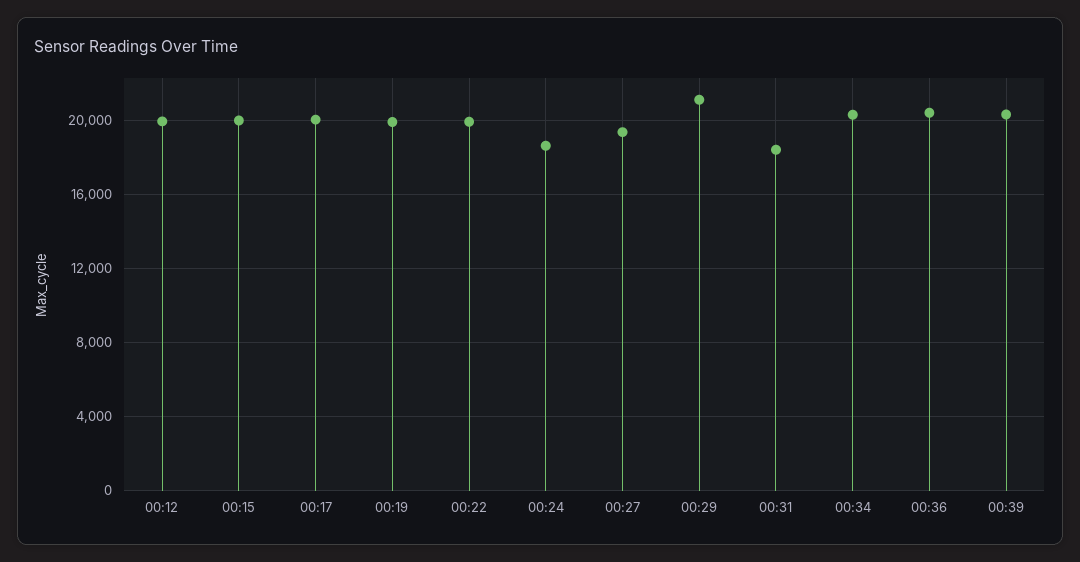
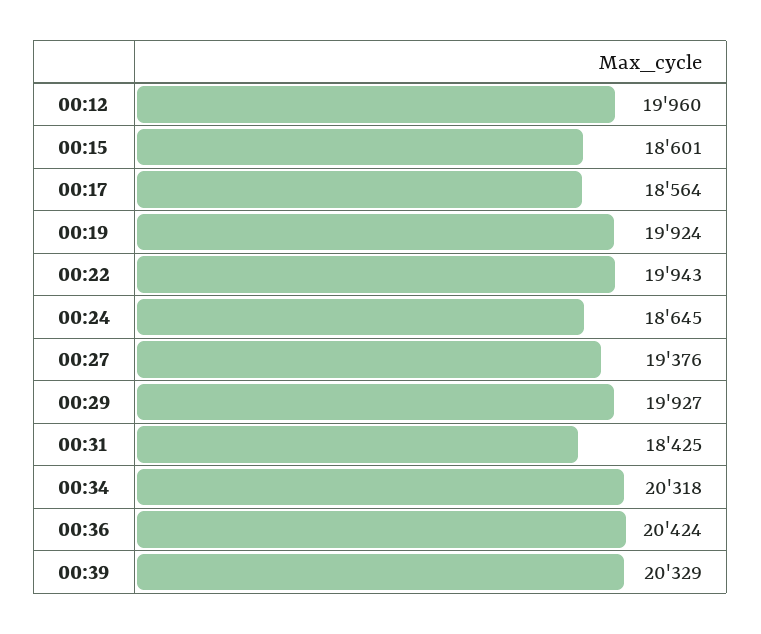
  {
    "00:12": 19960,
-   "00:15": 20000,
+   "00:15": 18601,
-   "00:17": 20000,
+   "00:17": 18564,
    "00:19": 19924,
    "00:22": 19943,
    "00:24": 18645,
    "00:27": 19376,
-   "00:29": 21000,
+   "00:29": 19927,
    "00:31": 18425,
    "00:34": 20318,
    "00:36": 20424,
    "00:39": 20329
  }

